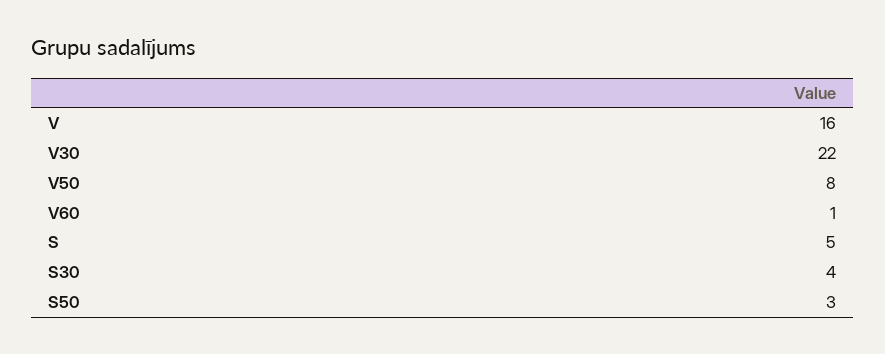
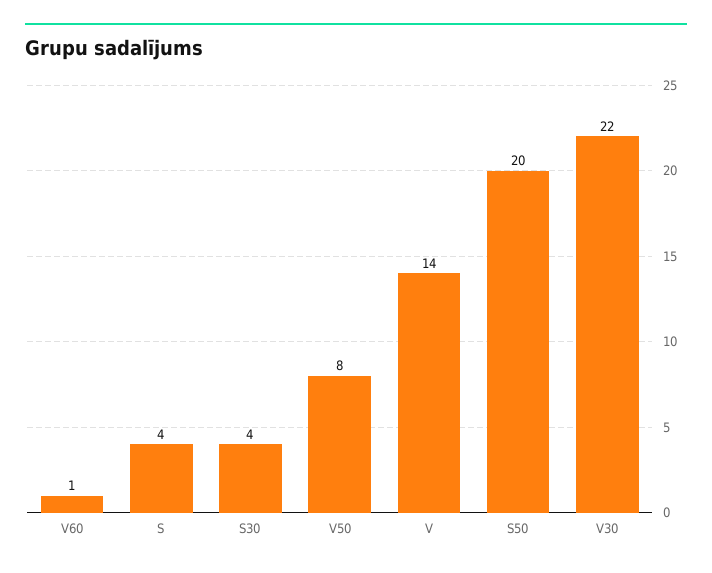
  {
-   "V": 16,
+   "V": 14,
    "V30": 22,
    "V50": 8,
    "V60": 1,
-   "S": 5,
+   "S": 4,
    "S30": 4,
-   "S50": 3
+   "S50": 20
  }

